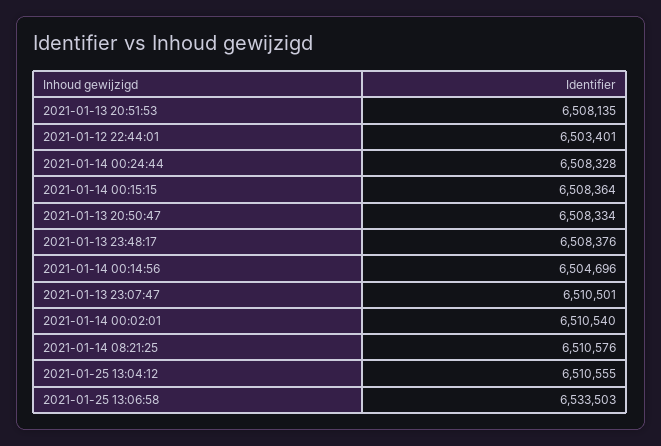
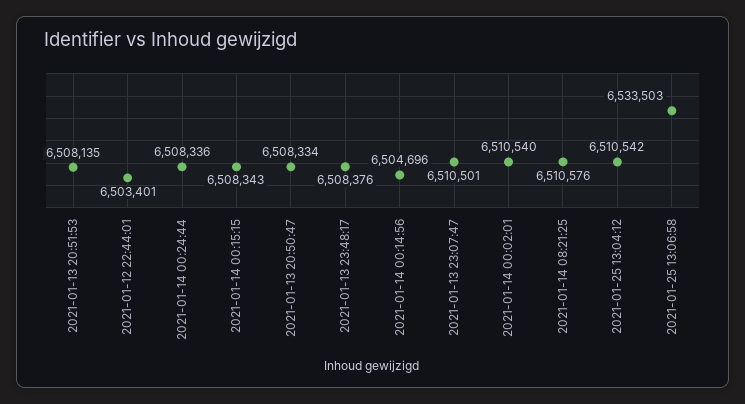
  {
    "2021-01-13 20:51:53": 6508135,
    "2021-01-12 22:44:01": 6503401,
-   "2021-01-14 00:24:44": 6508328,
+   "2021-01-14 00:24:44": 6508336,
-   "2021-01-14 00:15:15": 6508364,
+   "2021-01-14 00:15:15": 6508343,
    "2021-01-13 20:50:47": 6508334,
    "2021-01-13 23:48:17": 6508376,
    "2021-01-14 00:14:56": 6504696,
    "2021-01-13 23:07:47": 6510501,
    "2021-01-14 00:02:01": 6510540,
    "2021-01-14 08:21:25": 6510576,
-   "2021-01-25 13:04:12": 6510555,
+   "2021-01-25 13:04:12": 6510542,
    "2021-01-25 13:06:58": 6533503
  }

